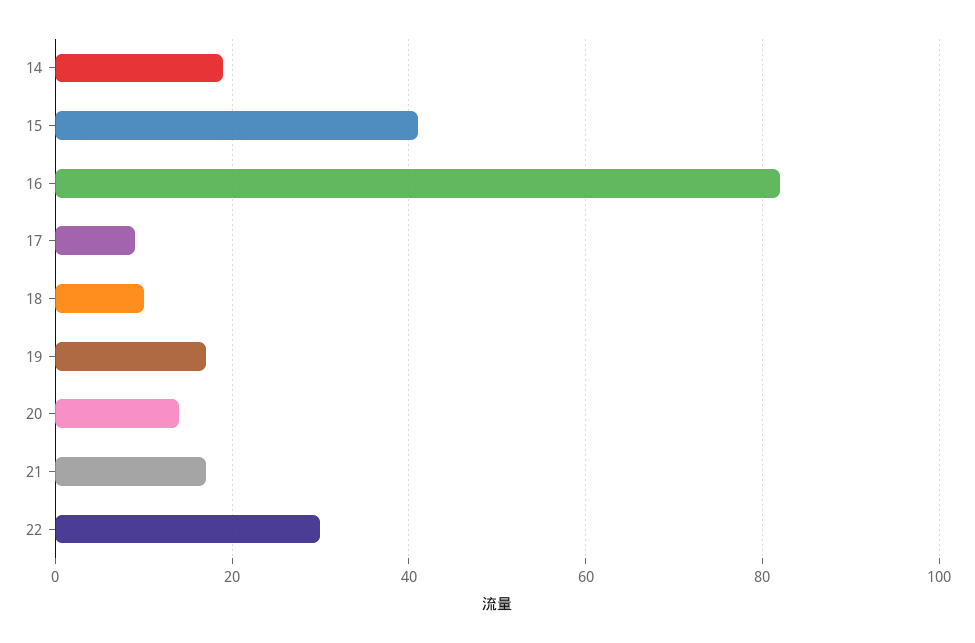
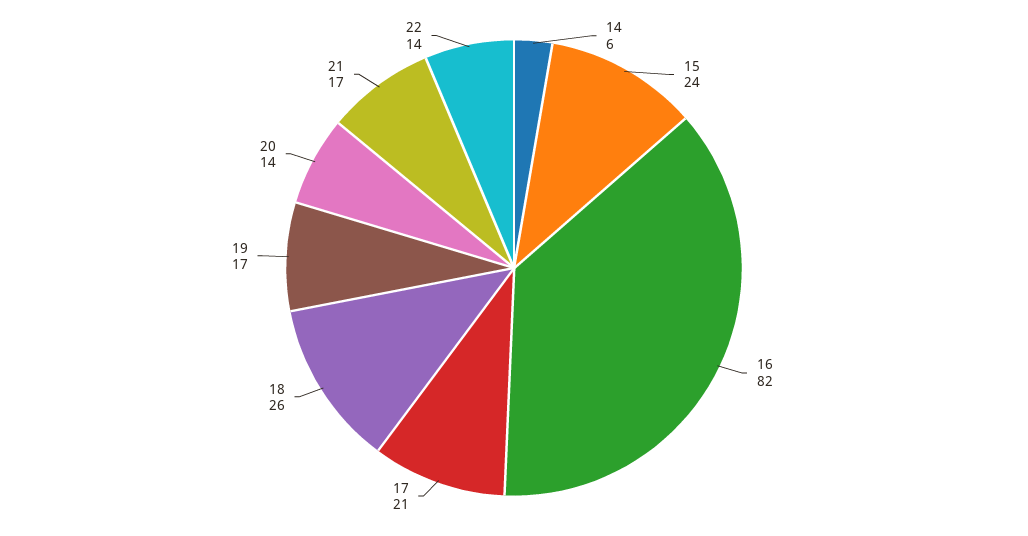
  {
-   "14": 20,
+   "14": 6,
-   "15": 40,
+   "15": 24,
    "16": 82,
-   "17": 10,
+   "17": 21,
-   "18": 10,
+   "18": 26,
    "19": 17,
    "20": 14,
    "21": 17,
-   "22": 30
+   "22": 14
  }

